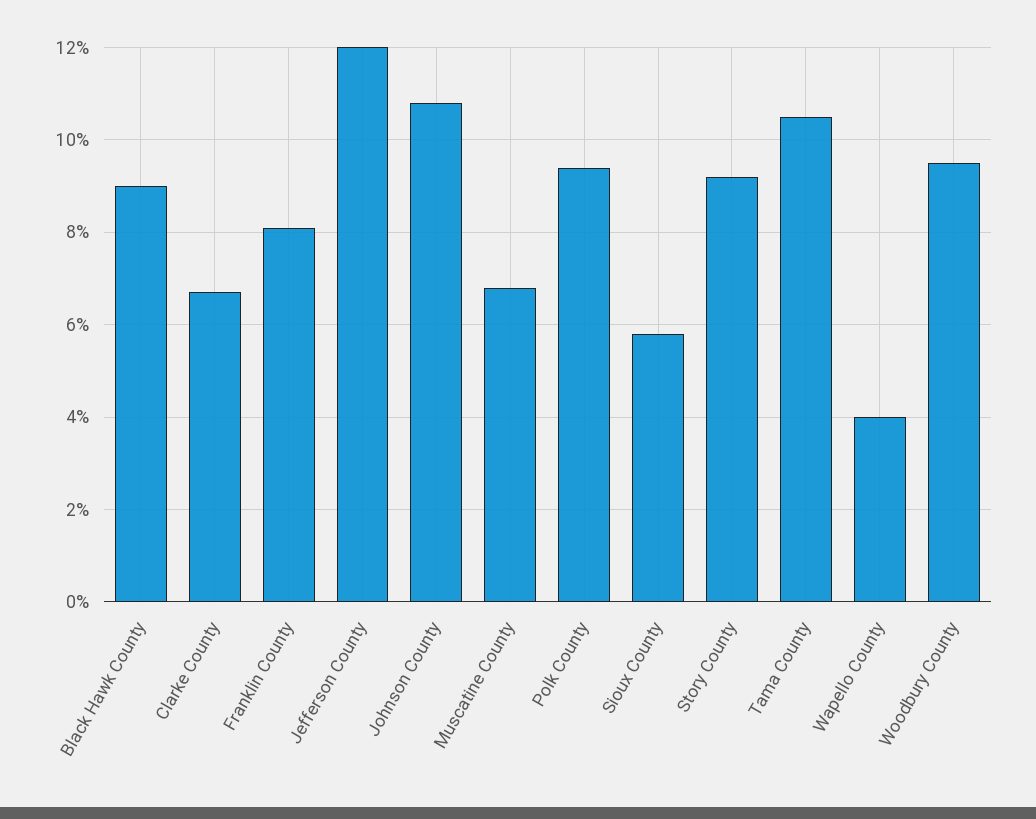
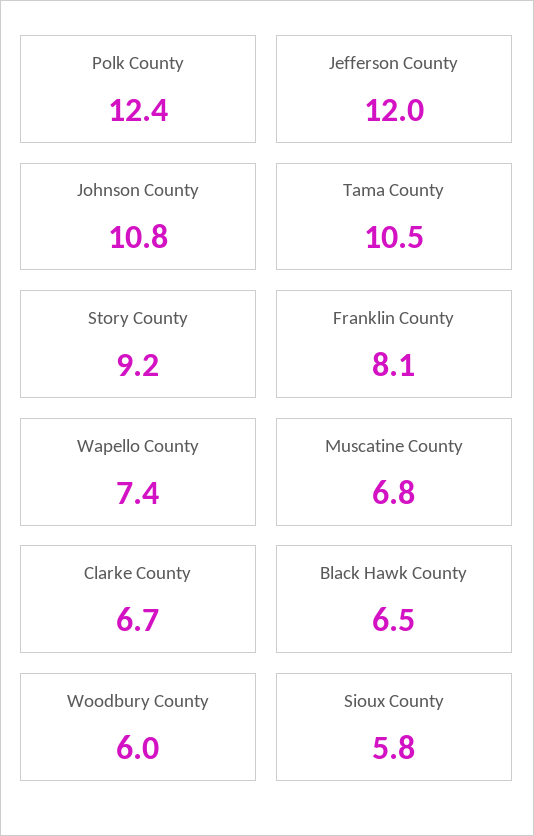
  {
-   "Black Hawk County": 9,
+   "Black Hawk County": 6.5,
    "Clarke County": 6.7,
    "Franklin County": 8.1,
    "Jefferson County": 12,
    "Johnson County": 10.8,
    "Muscatine County": 6.8,
-   "Polk County": 9.5,
+   "Polk County": 12.4,
    "Sioux County": 5.8,
    "Story County": 9.2,
    "Tama County": 10.5,
-   "Wapello County": 4,
+   "Wapello County": 7.4,
-   "Woodbury County": 9.5
+   "Woodbury County": 6
  }

